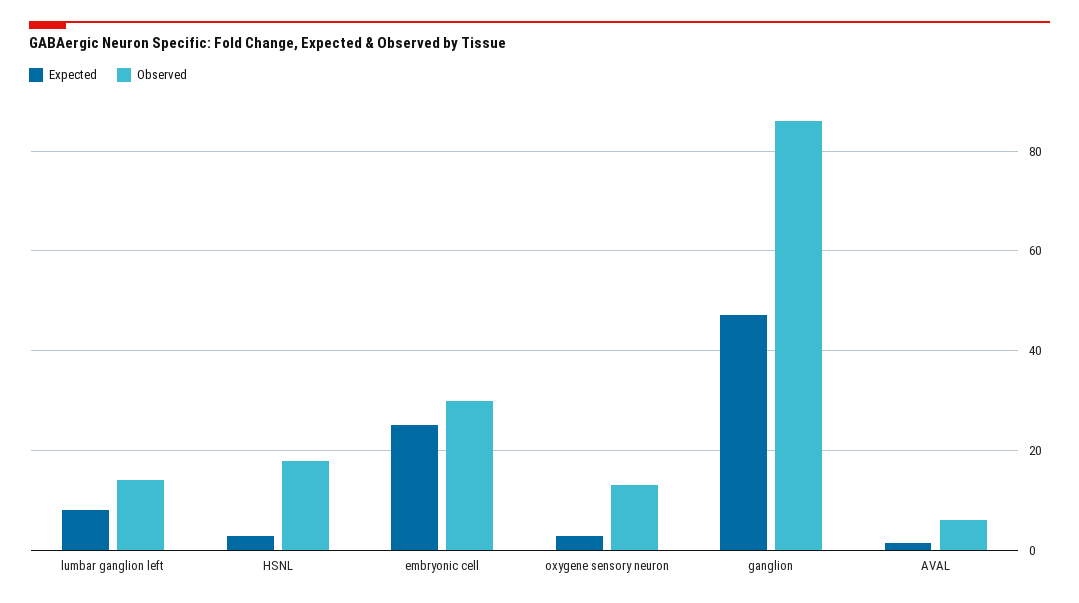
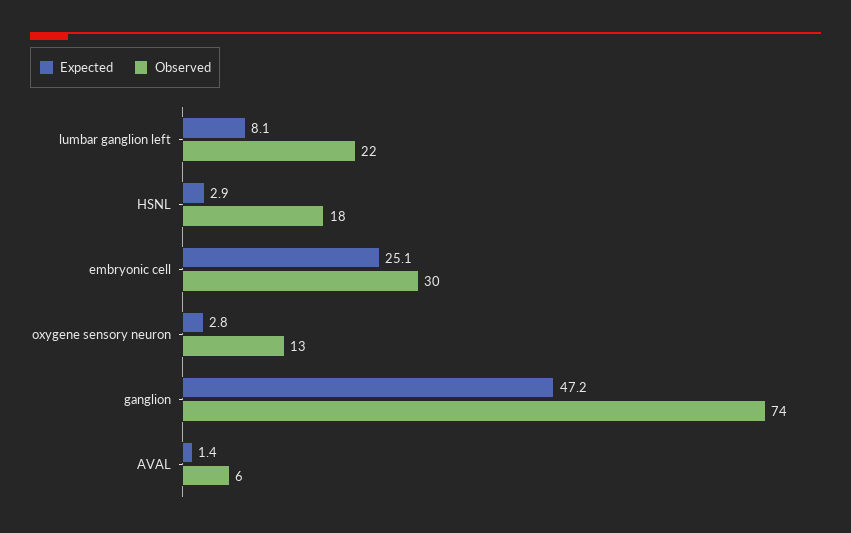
  {
    "Expected": {
      "lumbar ganglion left": 8.1,
      "HSNL": 2.9,
      "embryonic cell": 25.1,
      "oxygene sensory neuron": 2.8,
      "ganglion": 47.2,
      "AVAL": 1.4
    },
    "Observed": {
-     "lumbar ganglion left": 14,
+     "lumbar ganglion left": 22,
      "HSNL": 18,
      "embryonic cell": 30,
      "oxygene sensory neuron": 13,
-     "ganglion": 86,
+     "ganglion": 74,
      "AVAL": 6
    }
  }

